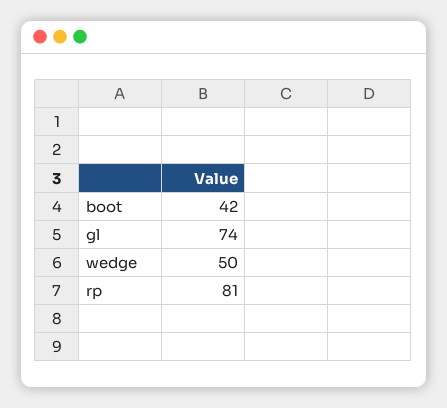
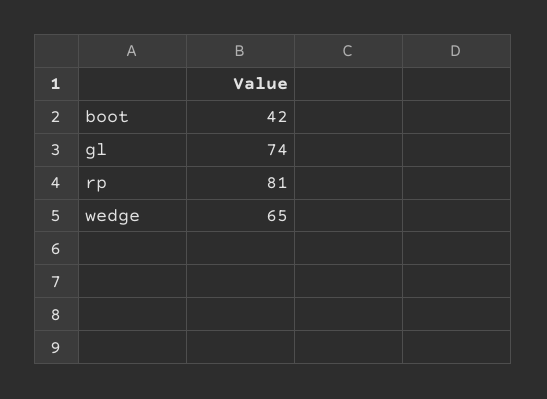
  {
    "boot": 42,
    "gl": 74,
-   "wedge": 50,
+   "wedge": 65,
    "rp": 81
  }

